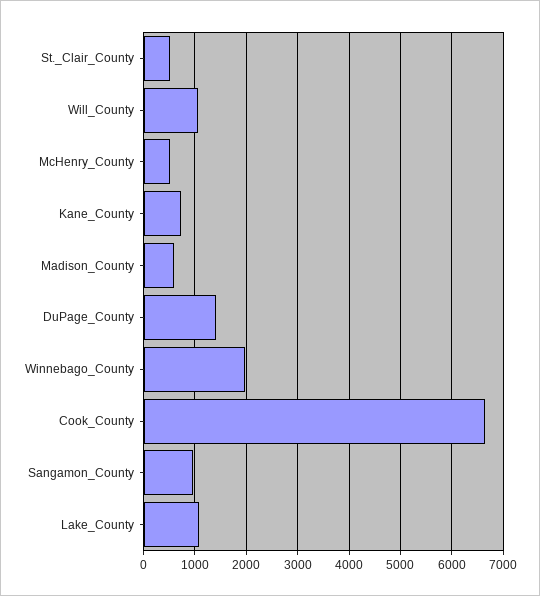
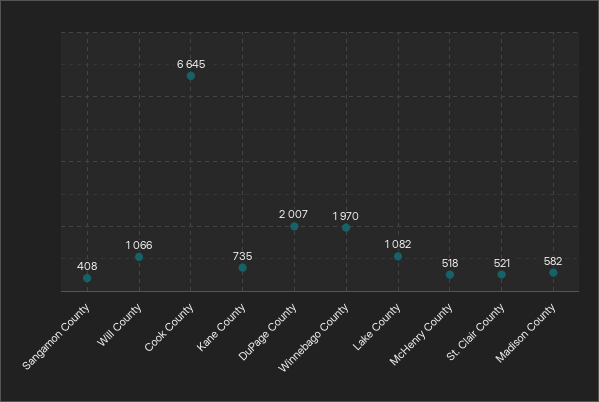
  {
    "St._Clair_County": 521,
    "Will_County": 1066,
    "McHenry_County": 518,
    "Kane_County": 735,
    "Madison_County": 582,
-   "DuPage_County": 1400,
+   "DuPage_County": 2007,
    "Winnebago_County": 1970,
    "Cook_County": 6645,
-   "Sangamon_County": 1000,
+   "Sangamon_County": 408,
    "Lake_County": 1082
  }

